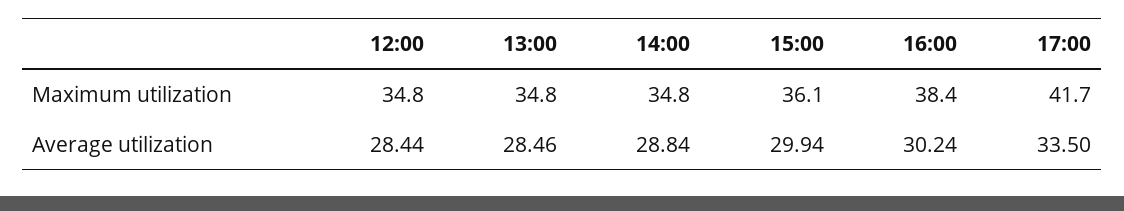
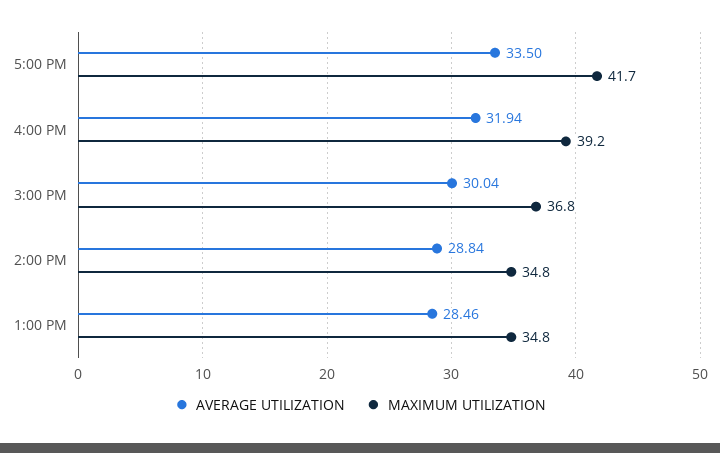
  {
    "Maximum utilization": {
-     "12:00": 34.8,
      "13:00": 34.8,
      "14:00": 34.8,
-     "15:00": 36.1,
+     "15:00": 36.8,
-     "16:00": 38.4,
+     "16:00": 39.2,
      "17:00": 41.7
    },
    "Average utilization": {
-     "12:00": 28.44,
      "13:00": 28.46,
      "14:00": 28.84,
-     "15:00": 29.94,
+     "15:00": 30.04,
-     "16:00": 30.24,
+     "16:00": 31.94,
      "17:00": 33.5
    }
  }

